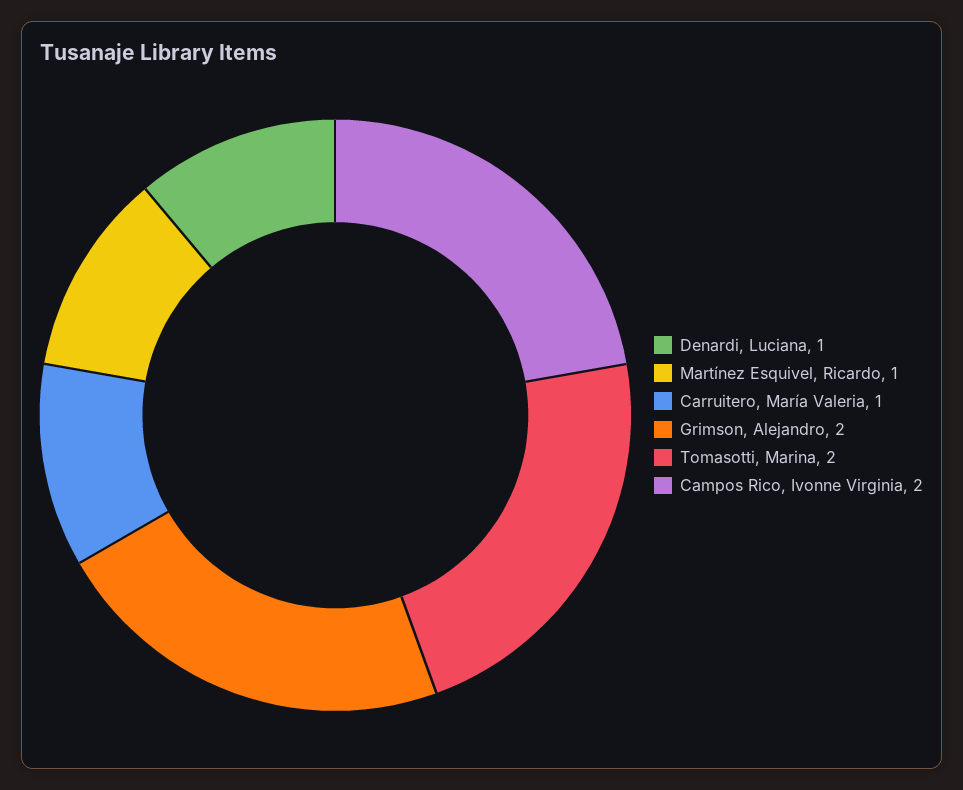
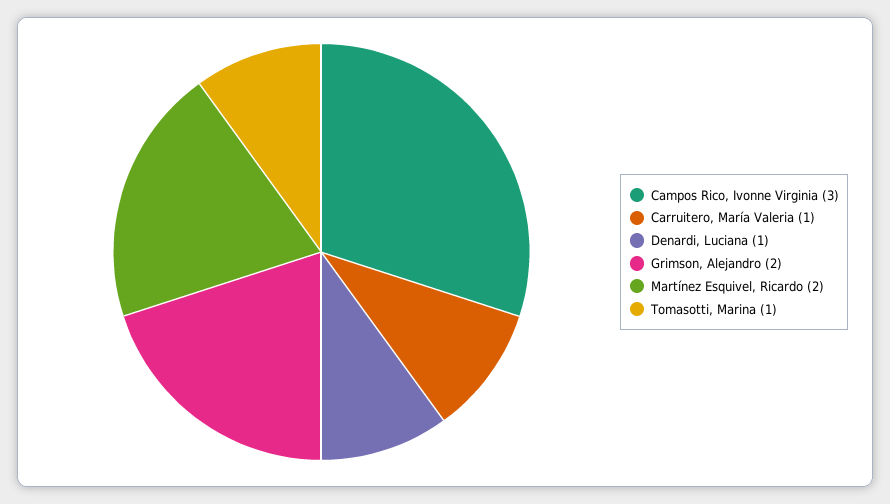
  {
    "Denardi, Luciana": 1,
-   "Martínez Esquivel, Ricardo": 1,
+   "Martínez Esquivel, Ricardo": 2,
    "Carruitero, María Valeria": 1,
    "Grimson, Alejandro": 2,
-   "Tomasotti, Marina": 2,
+   "Tomasotti, Marina": 1,
-   "Campos Rico, Ivonne Virginia": 2
+   "Campos Rico, Ivonne Virginia": 3
  }

